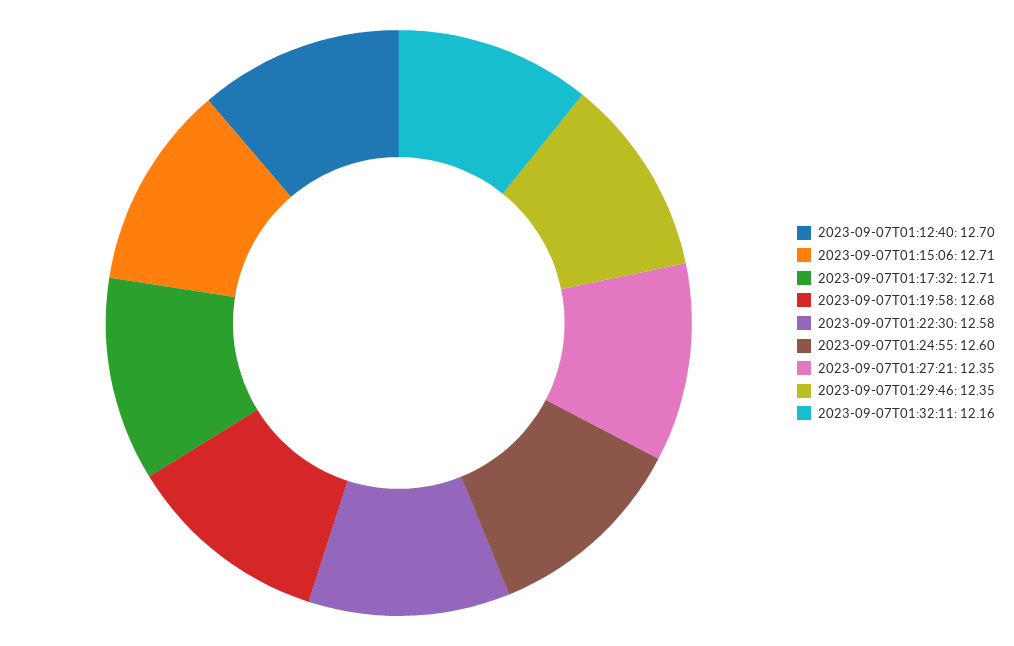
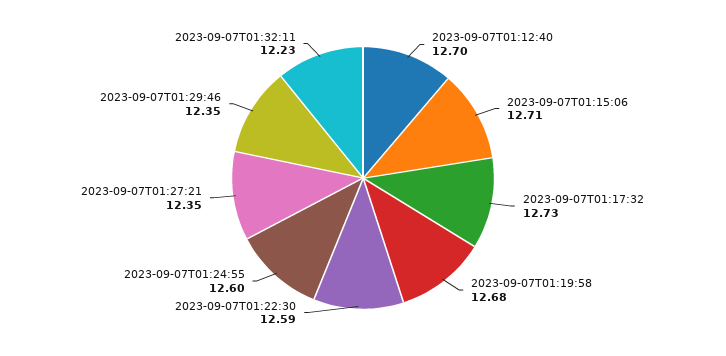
  {
    "2023-09-07T01:12:40": 12.7,
    "2023-09-07T01:15:06": 12.71,
-   "2023-09-07T01:17:32": 12.71,
+   "2023-09-07T01:17:32": 12.73,
    "2023-09-07T01:19:58": 12.68,
-   "2023-09-07T01:22:30": 12.58,
+   "2023-09-07T01:22:30": 12.59,
    "2023-09-07T01:24:55": 12.6,
    "2023-09-07T01:27:21": 12.35,
    "2023-09-07T01:29:46": 12.35,
-   "2023-09-07T01:32:11": 12.16
+   "2023-09-07T01:32:11": 12.23
  }

